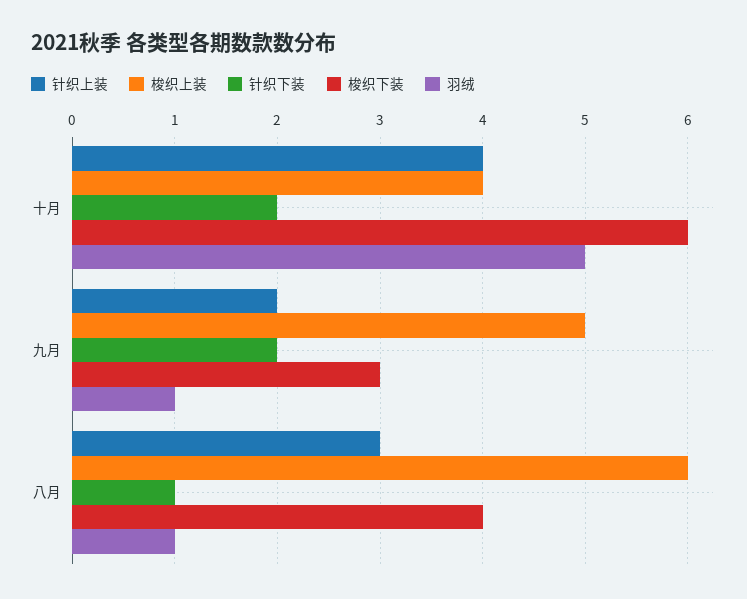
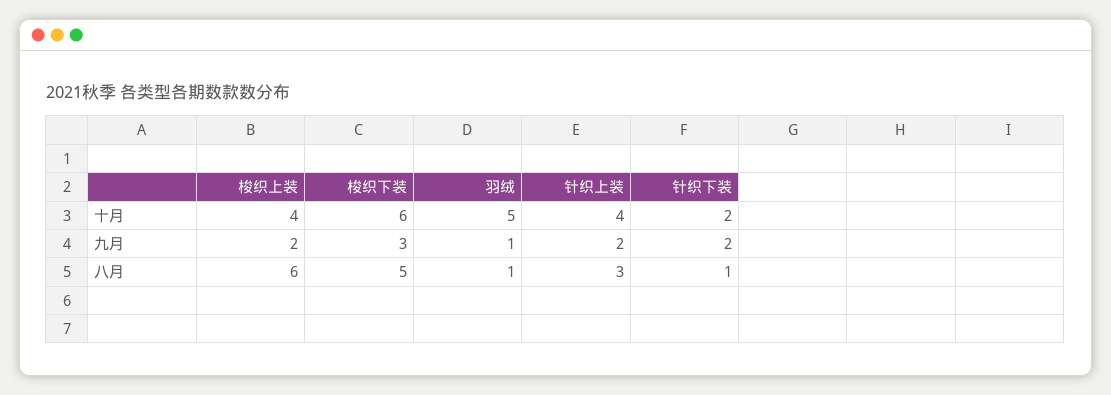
  {
    "针织上装": {
      "十月": 4,
      "九月": 2,
      "八月": 3
    },
    "梭织上装": {
      "十月": 4,
-     "九月": 5,
+     "九月": 2,
      "八月": 6
    },
    "针织下装": {
      "十月": 2,
      "九月": 2,
      "八月": 1
    },
    "梭织下装": {
      "十月": 6,
      "九月": 3,
-     "八月": 4
+     "八月": 5
    },
    "羽绒": {
      "十月": 5,
      "九月": 1,
      "八月": 1
    }
  }

